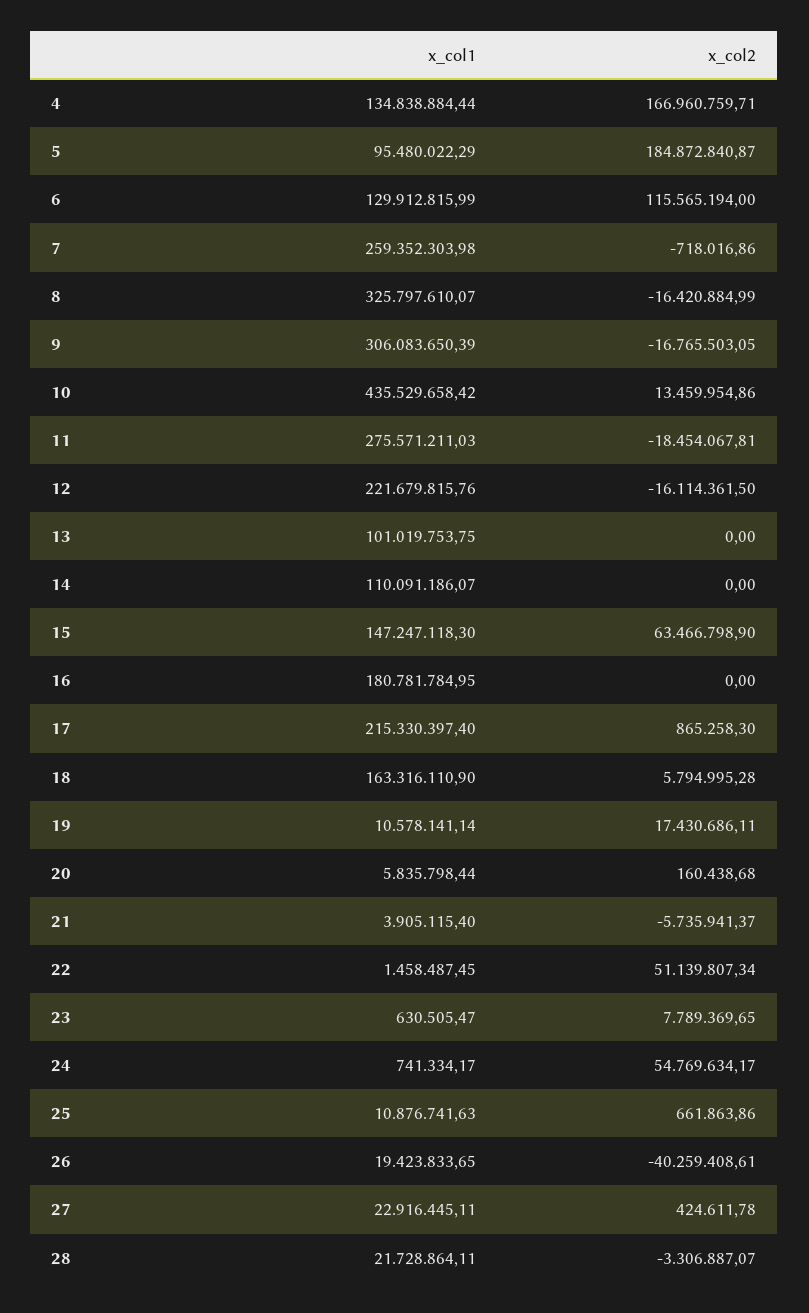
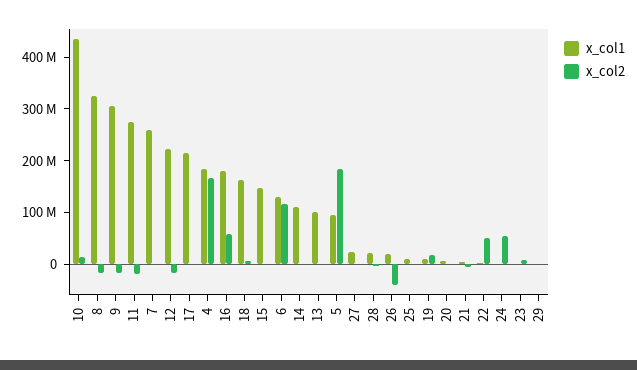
  {
    "x_col1": {
-     "4": 134838884.44,
+     "4": 180000000,
      "5": 95480022.29,
      "6": 129912815.99,
      "7": 259352303.98,
      "8": 325797610.07,
      "9": 306083650.39,
      "10": 435529658.42,
      "11": 275571211.03,
      "12": 221679815.76,
      "13": 101019753.75,
      "14": 110091186.07,
      "15": 147247118.3,
      "16": 180781784.95,
      "17": 215330397.4,
      "18": 163316110.9,
      "19": 10578141.14,
      "20": 5835798.44,
      "21": 3905115.4,
      "22": 1458487.45,
      "23": 630505.47,
      "24": 741334.17,
      "25": 10876741.63,
      "26": 19423833.65,
      "27": 22916445.11,
-     "28": 21728864.11
+     "28": 21728864.11,
+     "29": 0
    },
    "x_col2": {
      "4": 166960759.71,
      "5": 184872840.87,
      "6": 115565194,
      "7": -718016.86,
      "8": -16420884.99,
      "9": -16765503.05,
      "10": 13459954.86,
      "11": -18454067.81,
      "12": -16114361.5,
      "13": 0,
      "14": 0,
-     "15": 63466798.9,
+     "15": 0,
-     "16": 0,
+     "16": 60000000,
      "17": 865258.3,
      "18": 5794995.28,
      "19": 17430686.11,
      "20": 160438.68,
      "21": -5735941.37,
      "22": 51139807.34,
      "23": 7789369.65,
      "24": 54769634.17,
      "25": 661863.86,
      "26": -40259408.61,
      "27": 424611.78,
-     "28": -3306887.07
+     "28": -3306887.07,
+     "29": 0
    }
  }

